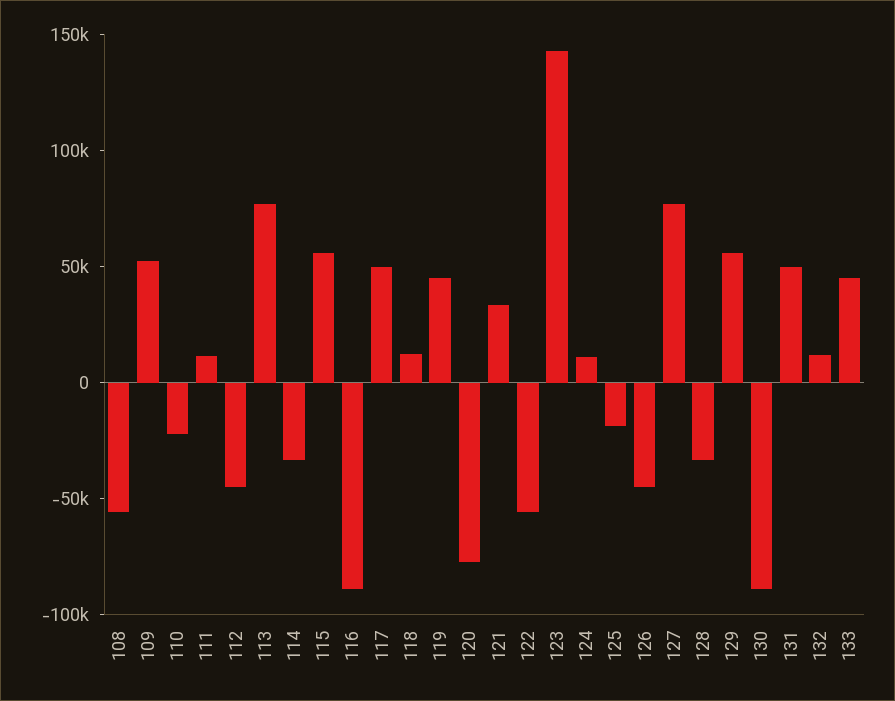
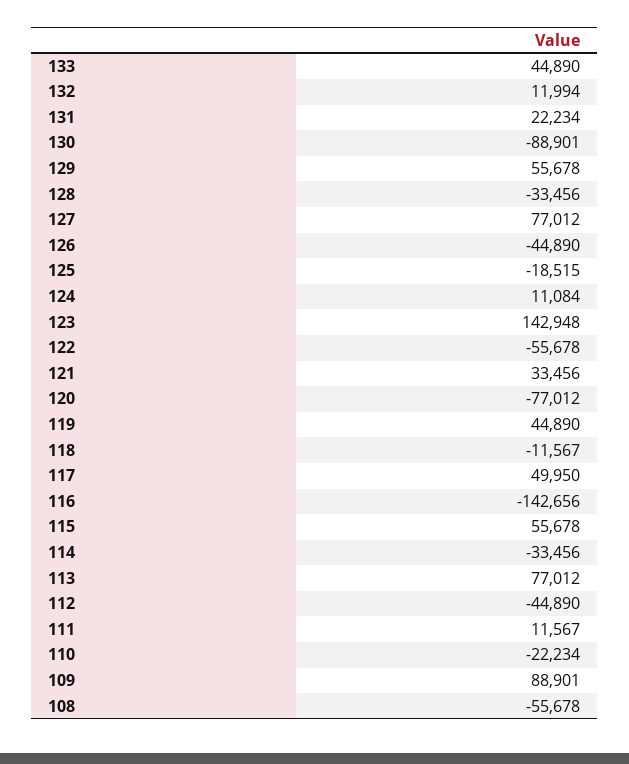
  {
    "108": -55678,
-   "109": 50000,
+   "109": 88901,
    "110": -22234,
    "111": 11567,
    "112": -44890,
    "113": 77012,
    "114": -33456,
    "115": 55678,
-   "116": -90000,
+   "116": -142656,
    "117": 49950,
-   "118": 10000,
+   "118": -11567,
    "119": 44890,
    "120": -77012,
    "121": 33456,
    "122": -55678,
    "123": 142948,
    "124": 11084,
    "125": -18515,
    "126": -44890,
    "127": 77012,
    "128": -33456,
    "129": 55678,
    "130": -88901,
-   "131": 50000,
+   "131": 22234,
    "132": 11994,
    "133": 44890
  }

